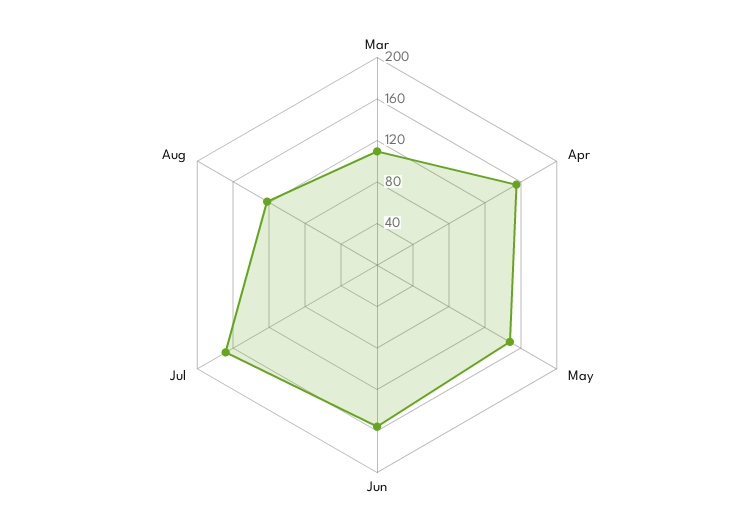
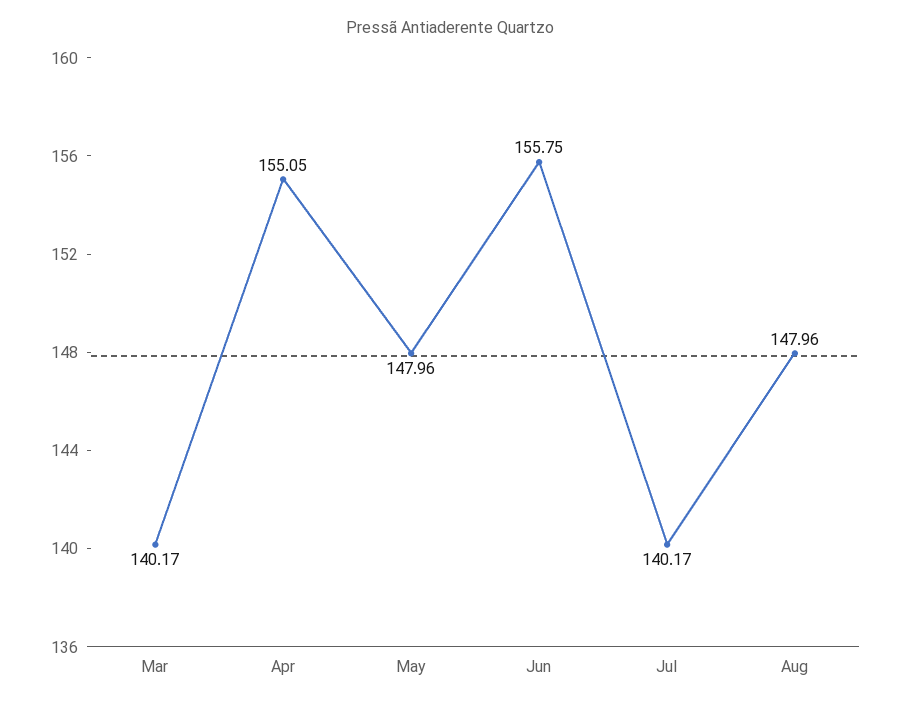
  {
-   "Mar": 110,
+   "Mar": 140.17,
    "Apr": 155.05,
    "May": 147.96,
    "Jun": 155.75,
-   "Jul": 170,
+   "Jul": 140.17,
-   "Aug": 120
+   "Aug": 147.96
  }

